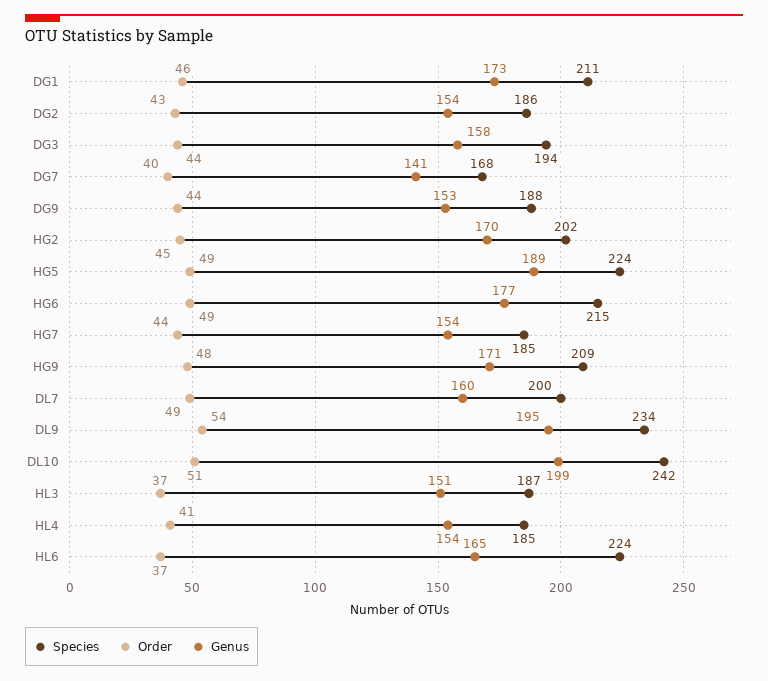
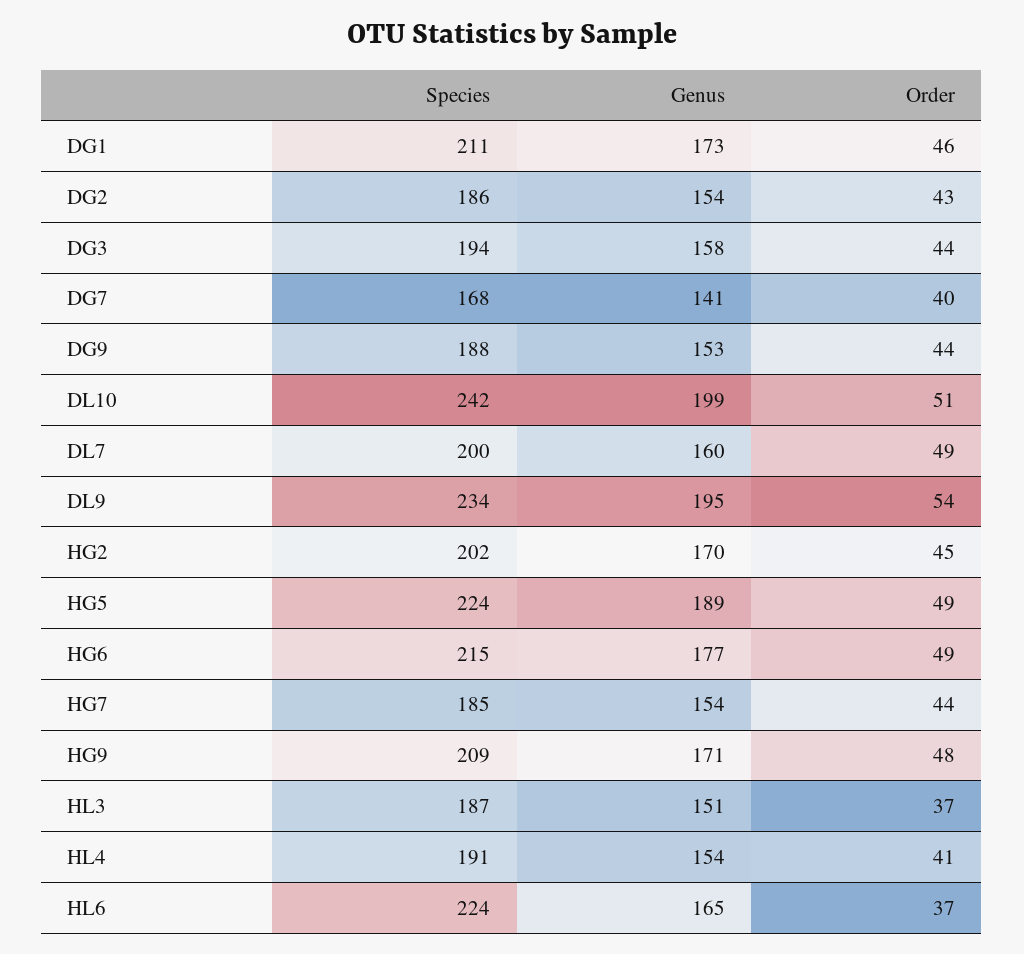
  {
    "Species": {
      "DG1": 211,
      "DG2": 186,
      "DG3": 194,
      "DG7": 168,
      "DG9": 188,
      "HG2": 202,
      "HG5": 224,
      "HG6": 215,
      "HG7": 185,
      "HG9": 209,
      "DL7": 200,
      "DL9": 234,
      "DL10": 242,
      "HL3": 187,
-     "HL4": 185,
+     "HL4": 191,
      "HL6": 224
    },
    "Order": {
      "DG1": 46,
      "DG2": 43,
      "DG3": 44,
      "DG7": 40,
      "DG9": 44,
      "HG2": 45,
      "HG5": 49,
      "HG6": 49,
      "HG7": 44,
      "HG9": 48,
      "DL7": 49,
      "DL9": 54,
      "DL10": 51,
      "HL3": 37,
      "HL4": 41,
      "HL6": 37
    },
    "Genus": {
      "DG1": 173,
      "DG2": 154,
      "DG3": 158,
      "DG7": 141,
      "DG9": 153,
      "HG2": 170,
      "HG5": 189,
      "HG6": 177,
      "HG7": 154,
      "HG9": 171,
      "DL7": 160,
      "DL9": 195,
      "DL10": 199,
      "HL3": 151,
      "HL4": 154,
      "HL6": 165
    }
  }

